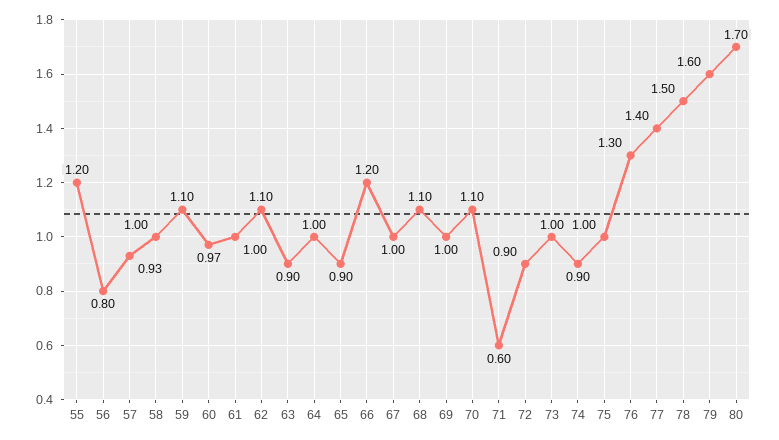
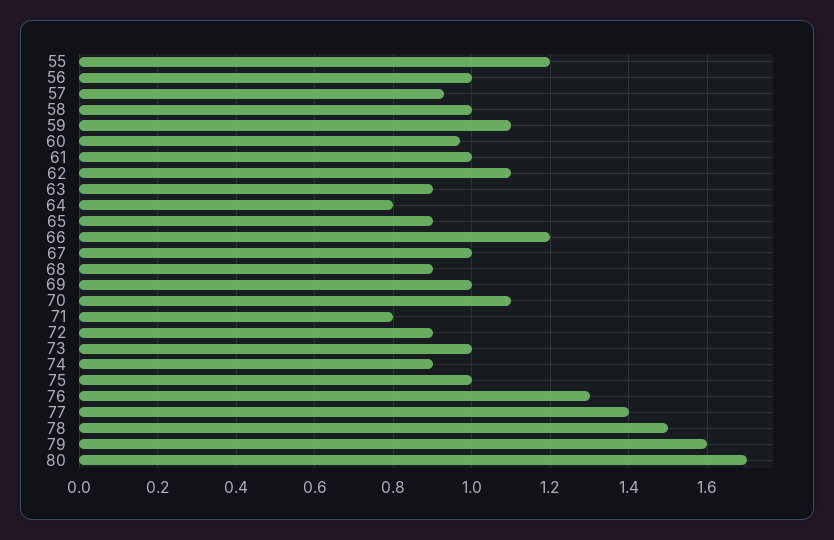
  {
    "55": 1.2,
-   "56": 0.8,
+   "56": 1,
    "57": 0.93,
    "58": 1,
    "59": 1.1,
    "60": 0.97,
    "61": 1,
    "62": 1.1,
    "63": 0.9,
-   "64": 1,
+   "64": 0.8,
    "65": 0.9,
    "66": 1.2,
    "67": 1,
-   "68": 1.1,
+   "68": 0.9,
    "69": 1,
    "70": 1.1,
-   "71": 0.6,
+   "71": 0.8,
    "72": 0.9,
    "73": 1,
    "74": 0.9,
    "75": 1,
    "76": 1.3,
    "77": 1.4,
    "78": 1.5,
    "79": 1.6,
    "80": 1.7
  }

